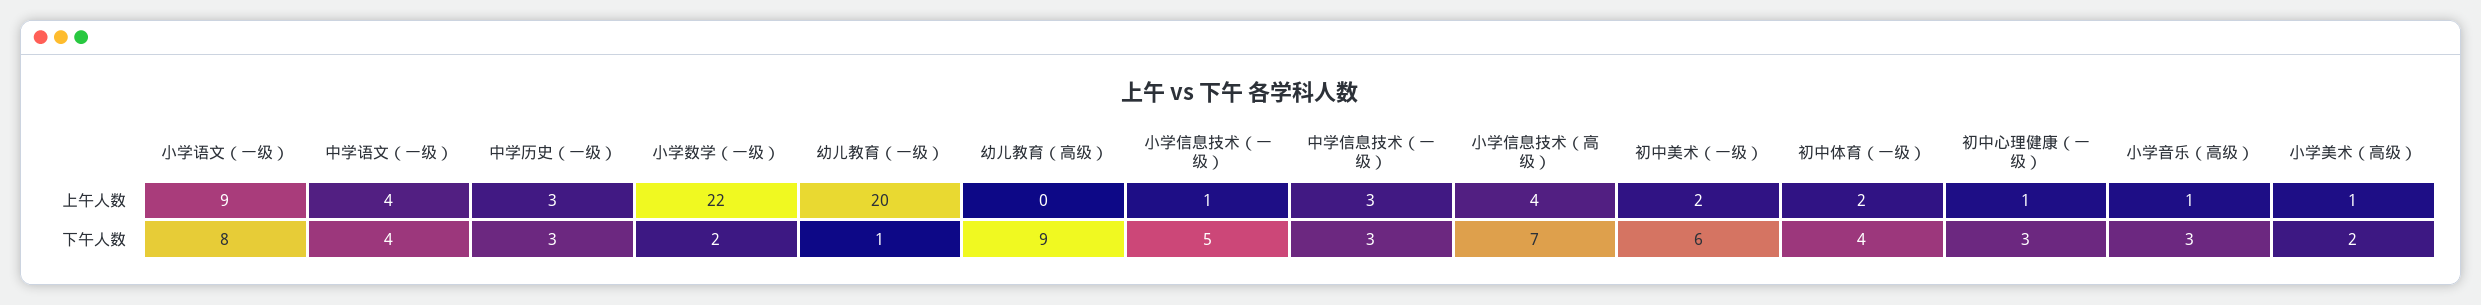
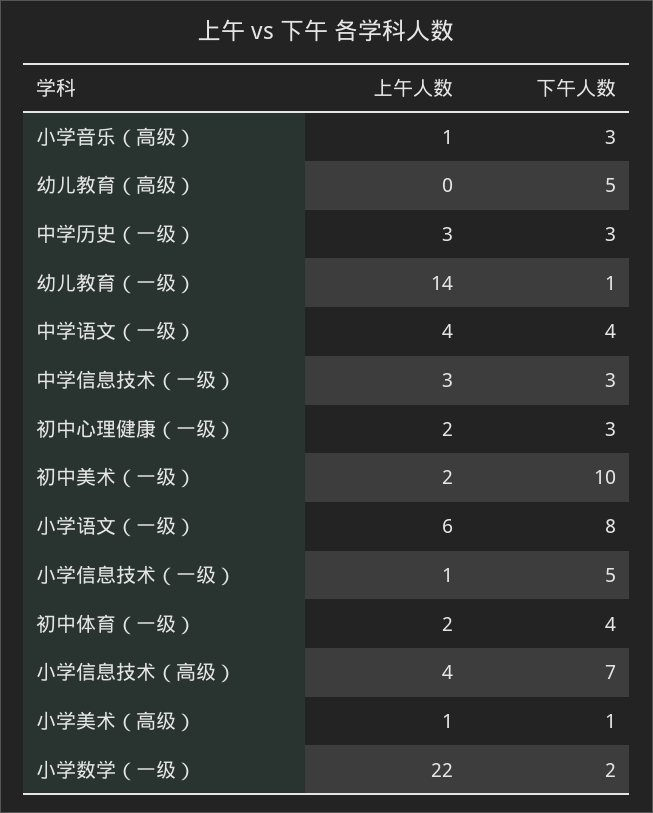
  {
    "小学语文（一级）": {
-     "上午人数": 9,
+     "上午人数": 6,
      "下午人数": 8
    },
    "中学语文（一级）": {
      "上午人数": 4,
      "下午人数": 4
    },
    "中学历史（一级）": {
      "上午人数": 3,
      "下午人数": 3
    },
    "小学数学（一级）": {
      "上午人数": 22,
      "下午人数": 2
    },
    "幼儿教育（一级）": {
-     "上午人数": 20,
+     "上午人数": 14,
      "下午人数": 1
    },
    "幼儿教育（高级）": {
      "上午人数": 0,
-     "下午人数": 9
+     "下午人数": 5
    },
    "小学信息技术（一级）": {
      "上午人数": 1,
      "下午人数": 5
    },
    "中学信息技术（一级）": {
      "上午人数": 3,
      "下午人数": 3
    },
    "小学信息技术（高级）": {
      "上午人数": 4,
      "下午人数": 7
    },
    "初中美术（一级）": {
      "上午人数": 2,
-     "下午人数": 6
+     "下午人数": 10
    },
    "初中体育（一级）": {
      "上午人数": 2,
      "下午人数": 4
    },
    "初中心理健康（一级）": {
-     "上午人数": 1,
+     "上午人数": 2,
      "下午人数": 3
    },
    "小学音乐（高级）": {
      "上午人数": 1,
      "下午人数": 3
    },
    "小学美术（高级）": {
      "上午人数": 1,
-     "下午人数": 2
+     "下午人数": 1
    }
  }

